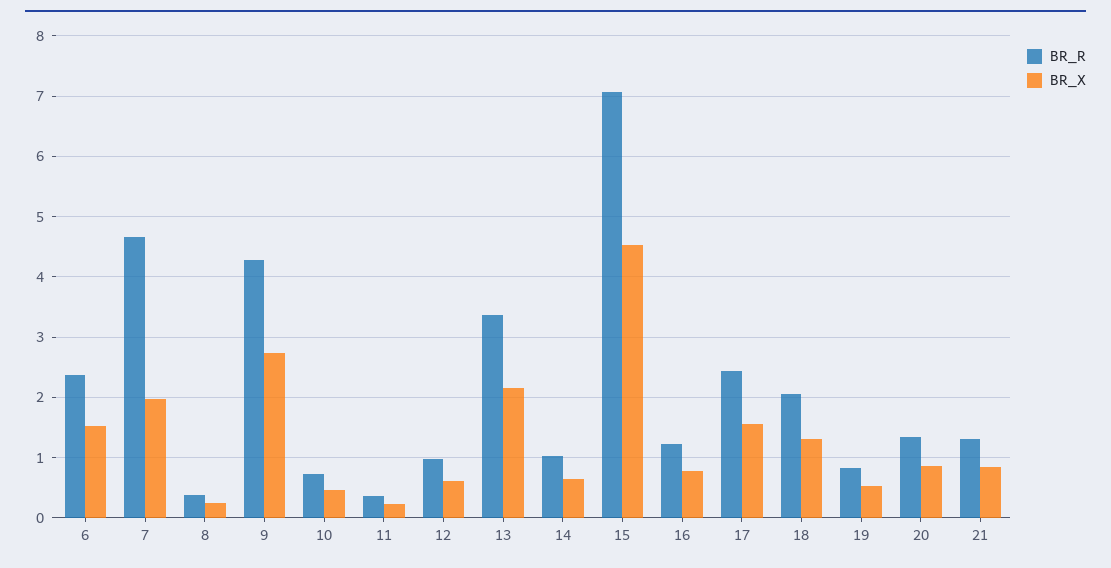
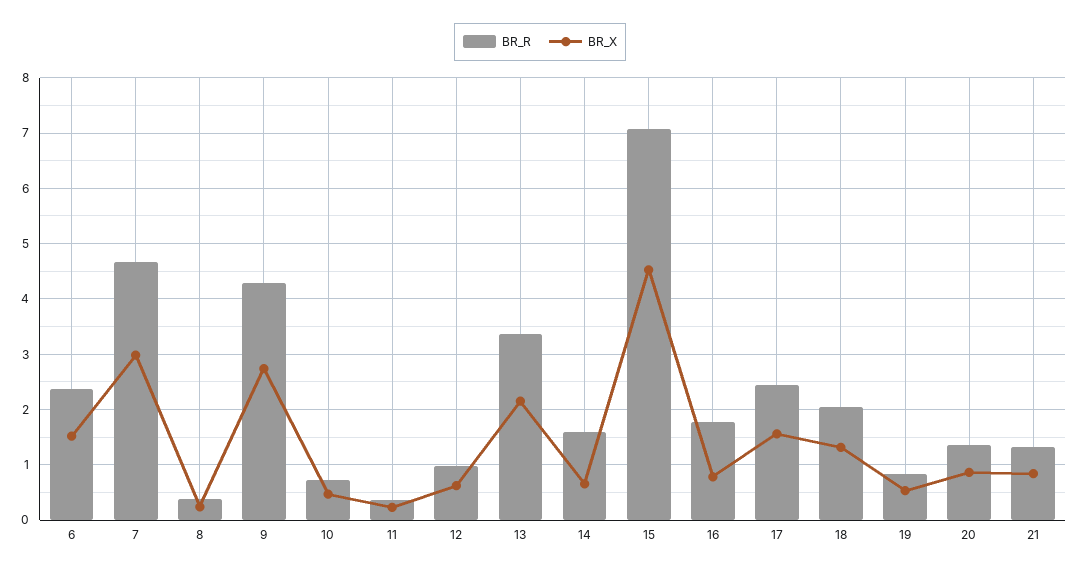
  {
    "BR_R": {
      "6": 2.4,
      "7": 4.7,
      "8": 0.4,
      "9": 4.3,
      "10": 0.7,
      "11": 0.4,
      "12": 1,
      "13": 3.4,
-     "14": 1,
+     "14": 1.6,
      "15": 7.1,
-     "16": 1.2,
+     "16": 1.8,
      "17": 2.4,
      "18": 2.1,
      "19": 0.8,
      "20": 1.4,
      "21": 1.3
    },
    "BR_X": {
      "6": 1.5,
-     "7": 2,
+     "7": 3,
      "8": 0.2,
      "9": 2.7,
      "10": 0.5,
      "11": 0.2,
      "12": 0.6,
      "13": 2.2,
      "14": 0.7,
      "15": 4.5,
      "16": 0.8,
      "17": 1.6,
      "18": 1.3,
      "19": 0.5,
      "20": 0.9,
      "21": 0.8
    }
  }

